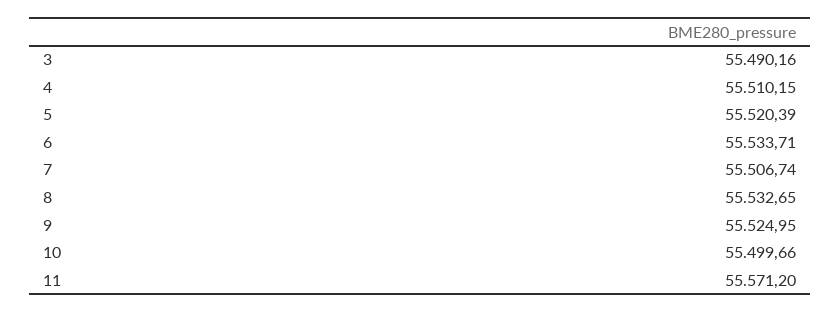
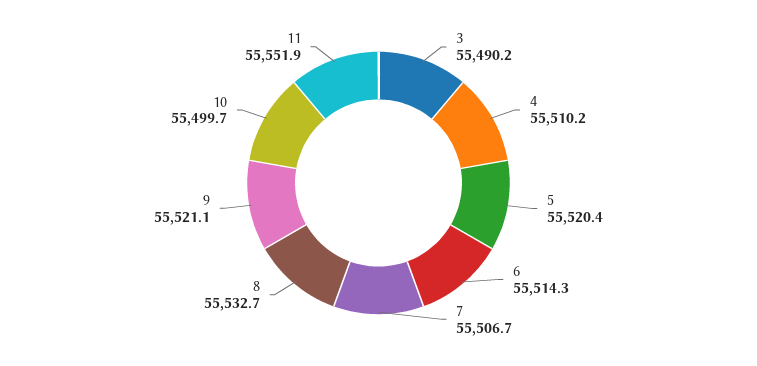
  {
    "3": 55490.16,
    "4": 55510.15,
    "5": 55520.39,
-   "6": 55533.71,
+   "6": 55514.3,
    "7": 55506.74,
    "8": 55532.65,
-   "9": 55524.95,
+   "9": 55521.1,
    "10": 55499.66,
-   "11": 55571.2
+   "11": 55551.9
  }

